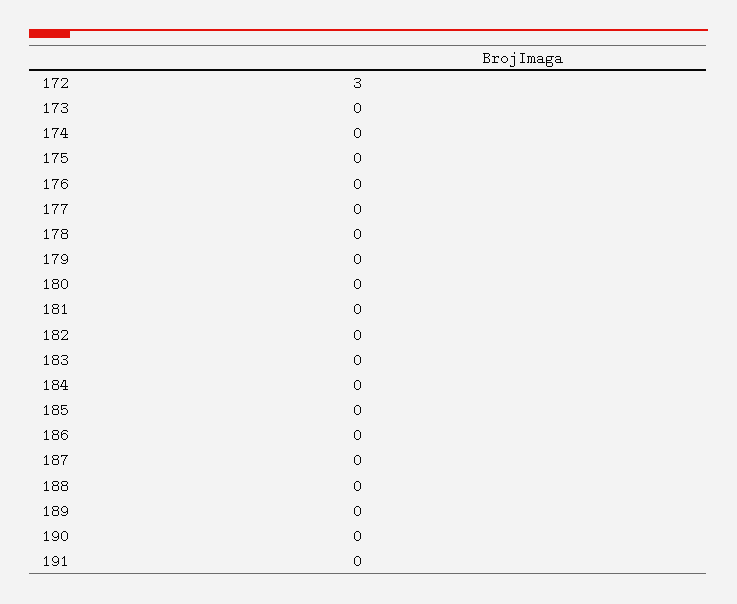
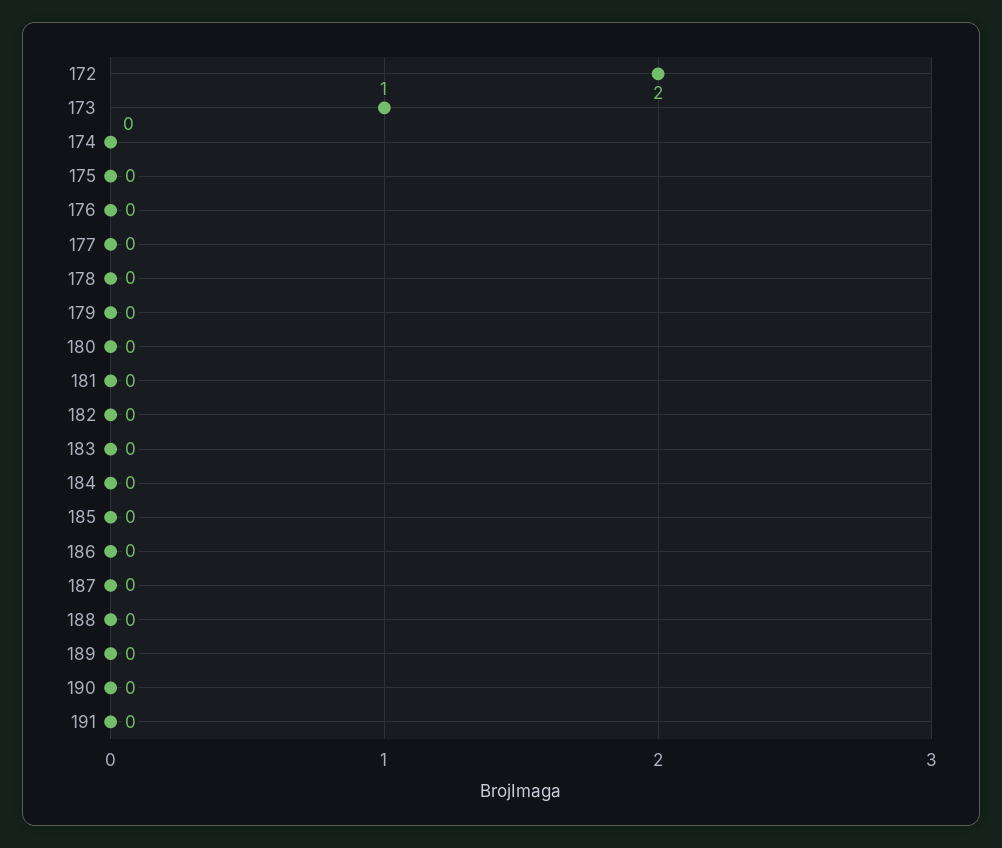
  {
-   "172": 3,
+   "172": 2,
-   "173": 0,
+   "173": 1,
    "174": 0,
    "175": 0,
    "176": 0,
    "177": 0,
    "178": 0,
    "179": 0,
    "180": 0,
    "181": 0,
    "182": 0,
    "183": 0,
    "184": 0,
    "185": 0,
    "186": 0,
    "187": 0,
    "188": 0,
    "189": 0,
    "190": 0,
    "191": 0
  }

